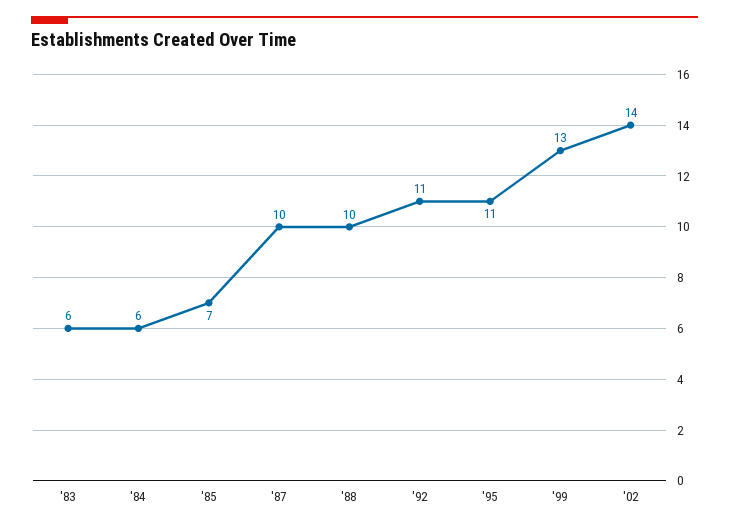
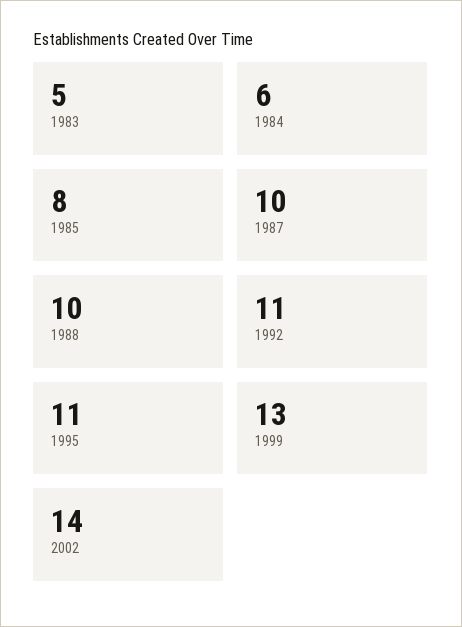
  {
-   "'83": 6,
+   "'83": 5,
    "'84": 6,
-   "'85": 7,
+   "'85": 8,
    "'87": 10,
    "'88": 10,
    "'92": 11,
    "'95": 11,
    "'99": 13,
    "'02": 14
  }

